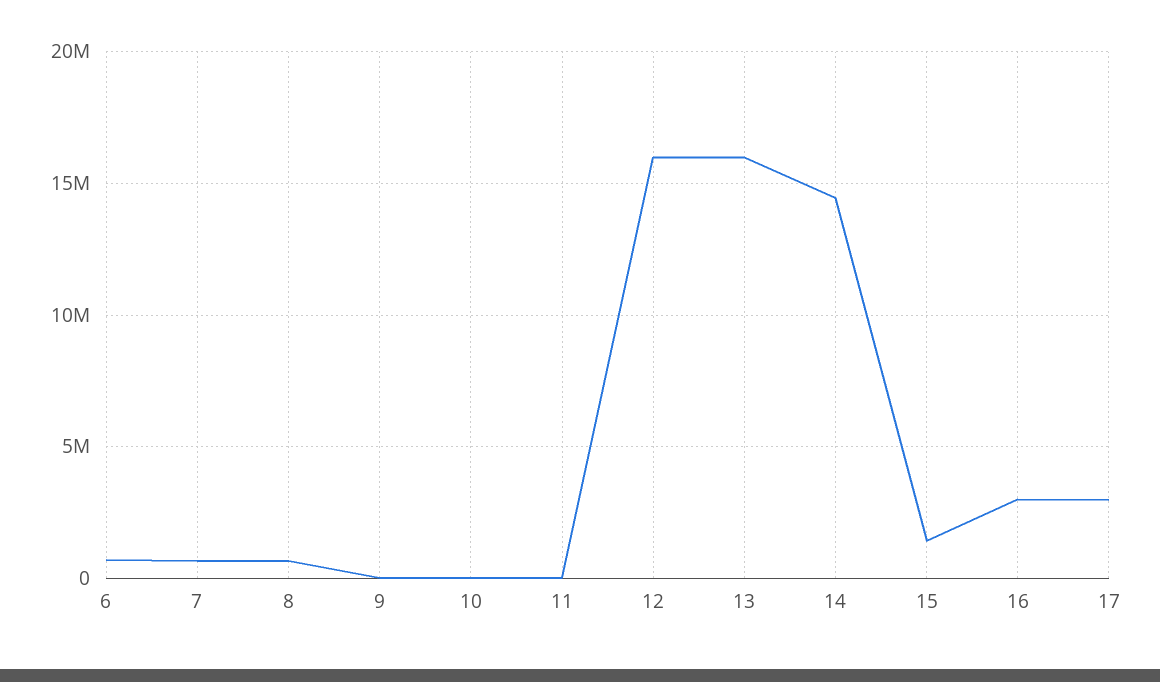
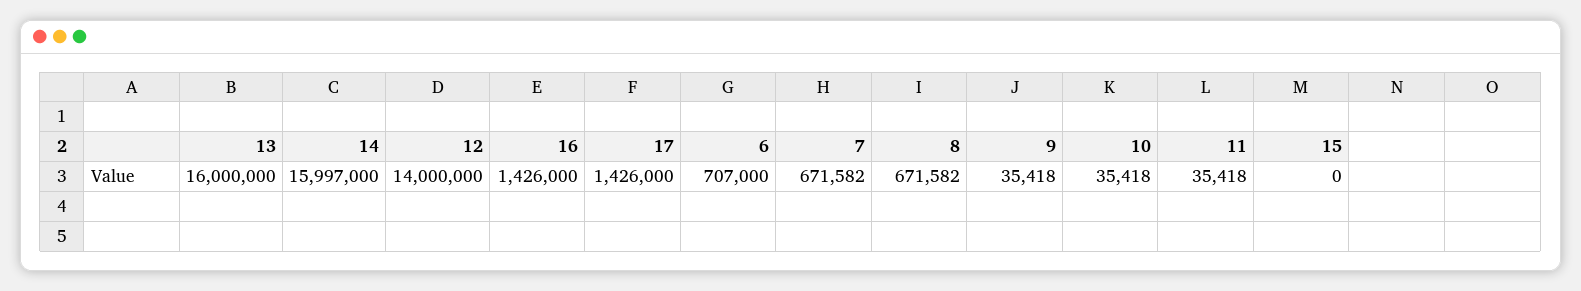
  {
    "6": 707000,
    "7": 671582,
    "8": 671582,
    "9": 35418,
    "10": 35418,
    "11": 35418,
-   "12": 16000000,
+   "12": 14000000,
    "13": 16000000,
-   "14": 14500000,
+   "14": 15997000,
-   "15": 1500000,
+   "15": 0,
-   "16": 3000000,
+   "16": 1426000,
-   "17": 3000000
+   "17": 1426000
  }

